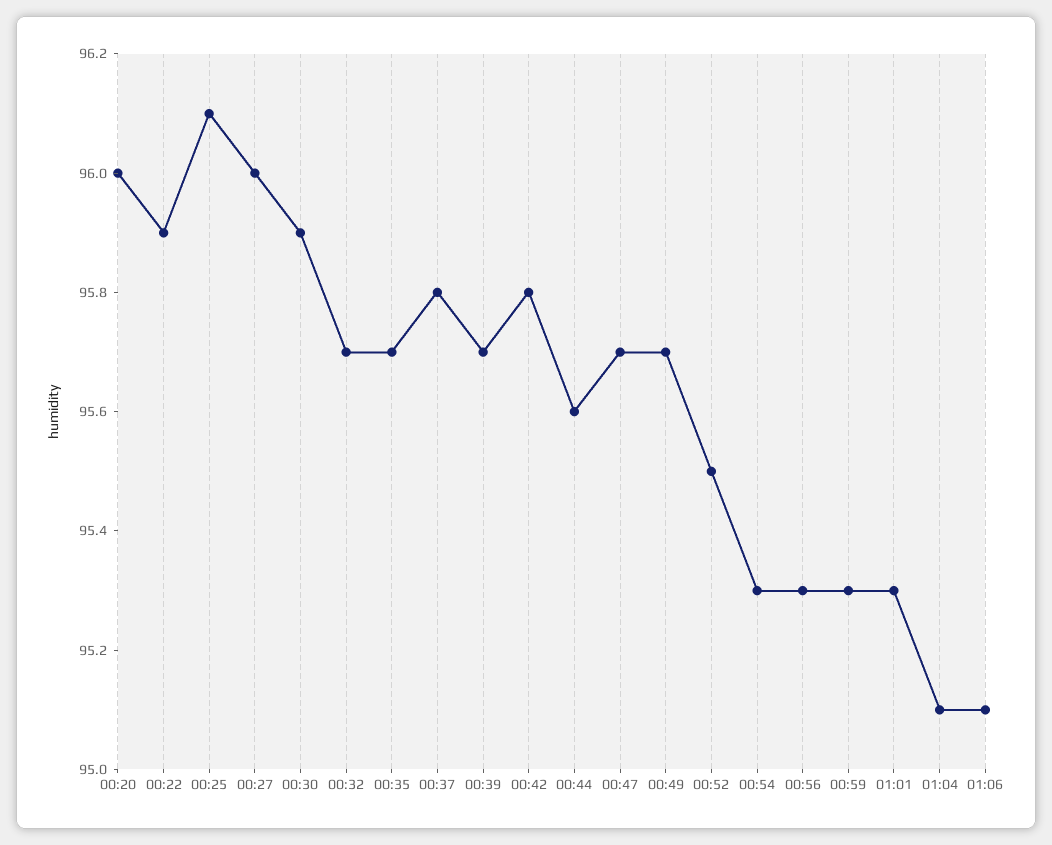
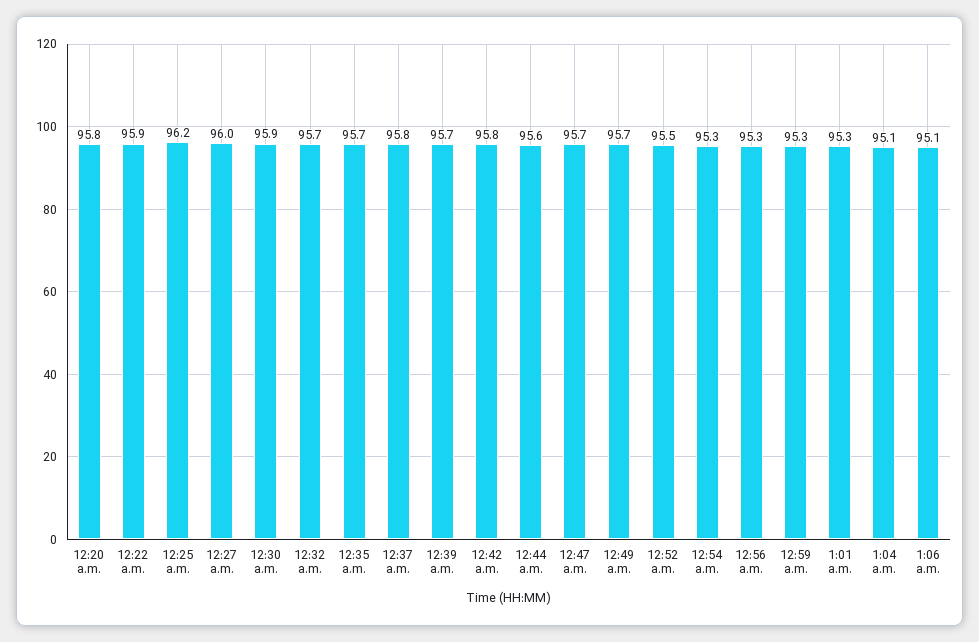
  {
-   "00:20": 96,
+   "00:20": 95.8,
    "00:22": 95.9,
-   "00:25": 96.1,
+   "00:25": 96.2,
    "00:27": 96,
    "00:30": 95.9,
    "00:32": 95.7,
    "00:35": 95.7,
    "00:37": 95.8,
    "00:39": 95.7,
    "00:42": 95.8,
    "00:44": 95.6,
    "00:47": 95.7,
    "00:49": 95.7,
    "00:52": 95.5,
    "00:54": 95.3,
    "00:56": 95.3,
    "00:59": 95.3,
    "01:01": 95.3,
    "01:04": 95.1,
    "01:06": 95.1
  }

